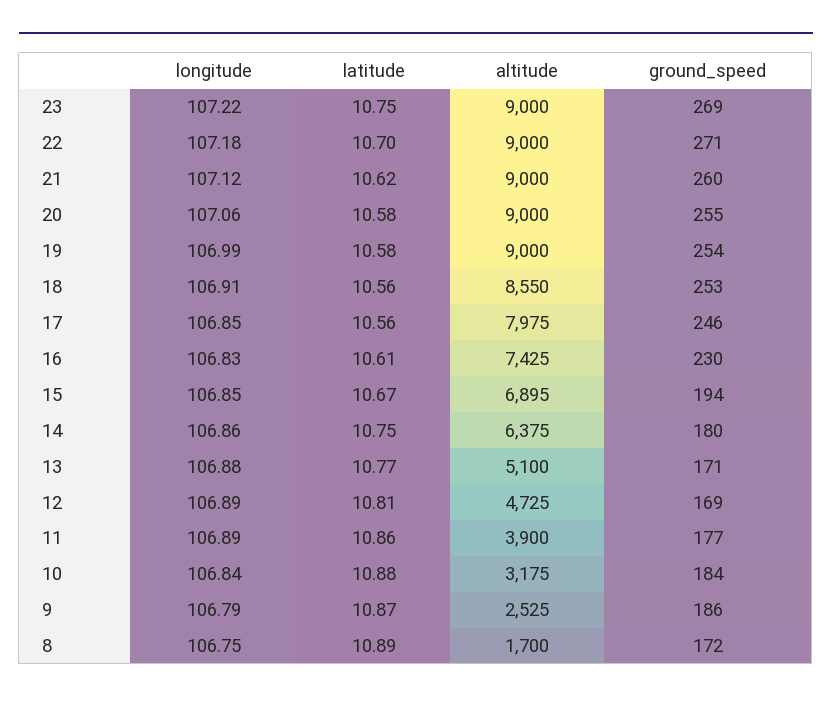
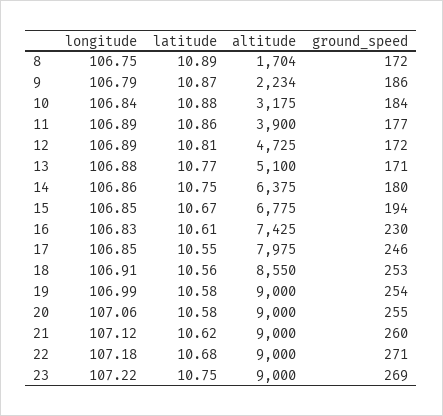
  {
    "longitude": {
      "23": 107.22,
      "22": 107.18,
      "21": 107.12,
      "20": 107.06,
      "19": 106.99,
      "18": 106.91,
      "17": 106.85,
      "16": 106.83,
      "15": 106.85,
      "14": 106.86,
      "13": 106.88,
      "12": 106.89,
      "11": 106.89,
      "10": 106.84,
      "9": 106.79,
      "8": 106.75
    },
    "latitude": {
      "23": 10.75,
-     "22": 10.7,
+     "22": 10.68,
      "21": 10.62,
      "20": 10.58,
      "19": 10.58,
      "18": 10.56,
-     "17": 10.56,
+     "17": 10.55,
      "16": 10.61,
      "15": 10.67,
      "14": 10.75,
      "13": 10.77,
      "12": 10.81,
      "11": 10.86,
      "10": 10.88,
      "9": 10.87,
      "8": 10.89
    },
    "altitude": {
      "23": 9000,
      "22": 9000,
      "21": 9000,
      "20": 9000,
      "19": 9000,
      "18": 8550,
      "17": 7975,
      "16": 7425,
-     "15": 6895,
+     "15": 6775,
      "14": 6375,
      "13": 5100,
      "12": 4725,
      "11": 3900,
      "10": 3175,
-     "9": 2525,
+     "9": 2234,
-     "8": 1700
+     "8": 1704
    },
    "ground_speed": {
      "23": 269,
      "22": 271,
      "21": 260,
      "20": 255,
      "19": 254,
      "18": 253,
      "17": 246,
      "16": 230,
      "15": 194,
      "14": 180,
      "13": 171,
-     "12": 169,
+     "12": 172,
      "11": 177,
      "10": 184,
      "9": 186,
      "8": 172
    }
  }

